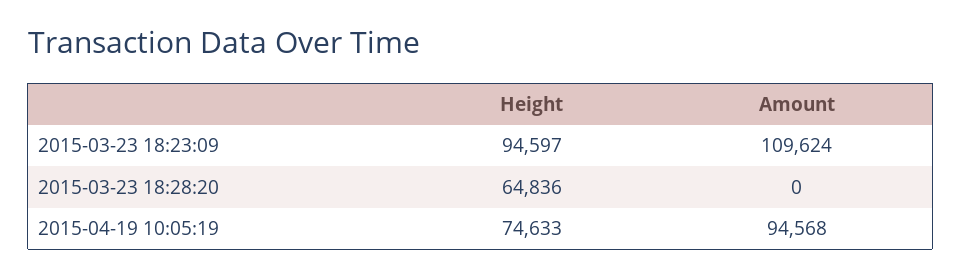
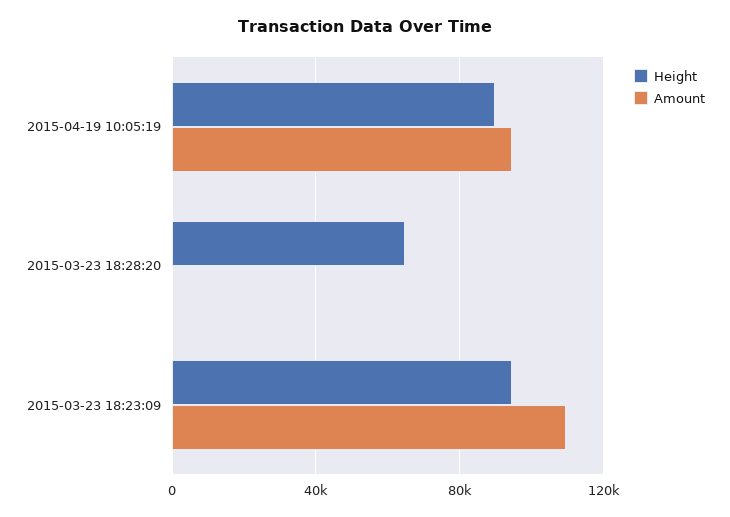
  {
    "Height": {
      "2015-03-23 18:23:09": 94597,
      "2015-03-23 18:28:20": 64836,
-     "2015-04-19 10:05:19": 74633
+     "2015-04-19 10:05:19": 90000
    },
    "Amount": {
      "2015-03-23 18:23:09": 109624,
      "2015-03-23 18:28:20": 0,
      "2015-04-19 10:05:19": 94568
    }
  }

